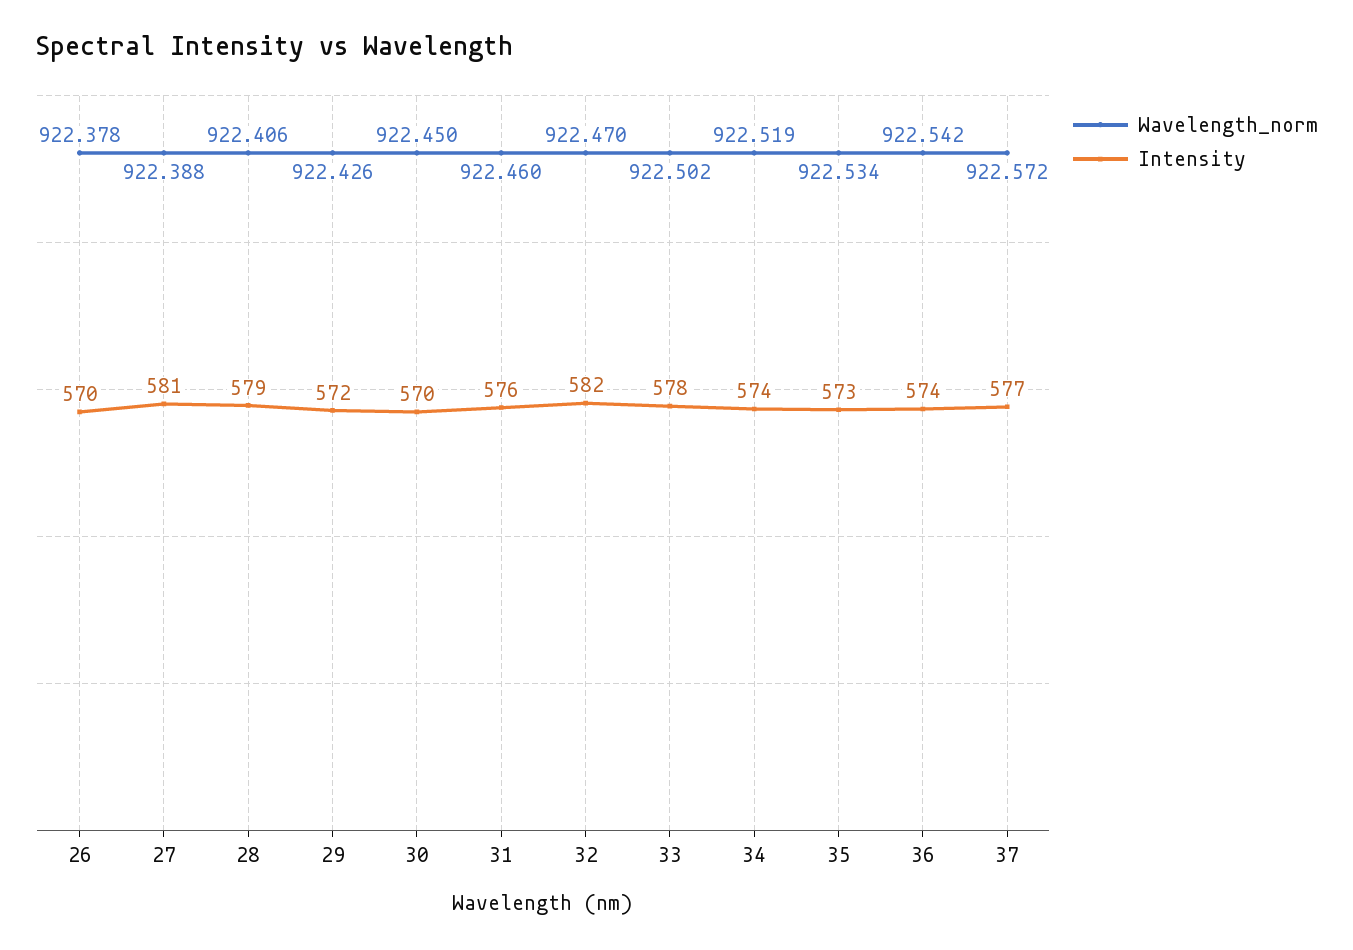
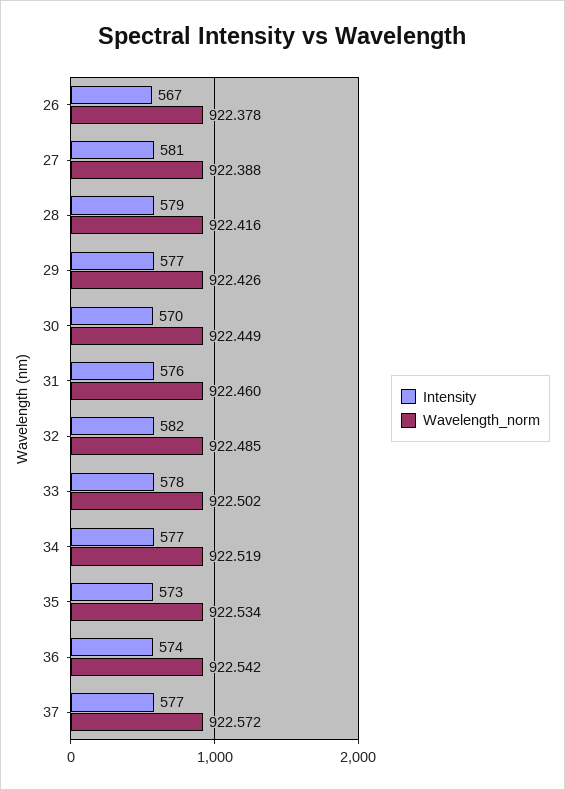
  {
    "Wavelength_norm": {
      "26": 922.378,
      "27": 922.388,
-     "28": 922.406,
+     "28": 922.416,
      "29": 922.426,
-     "30": 922.45,
+     "30": 922.449,
      "31": 922.46,
-     "32": 922.47,
+     "32": 922.485,
      "33": 922.502,
      "34": 922.519,
      "35": 922.534,
      "36": 922.542,
      "37": 922.572
    },
    "Intensity": {
-     "26": 570,
+     "26": 567,
      "27": 581,
      "28": 579,
-     "29": 572,
+     "29": 577,
      "30": 570,
      "31": 576,
      "32": 582,
      "33": 578,
-     "34": 574,
+     "34": 577,
      "35": 573,
      "36": 574,
      "37": 577
    }
  }

